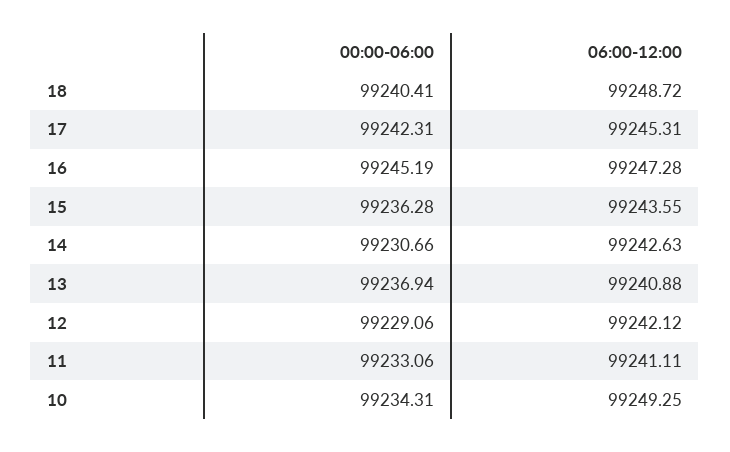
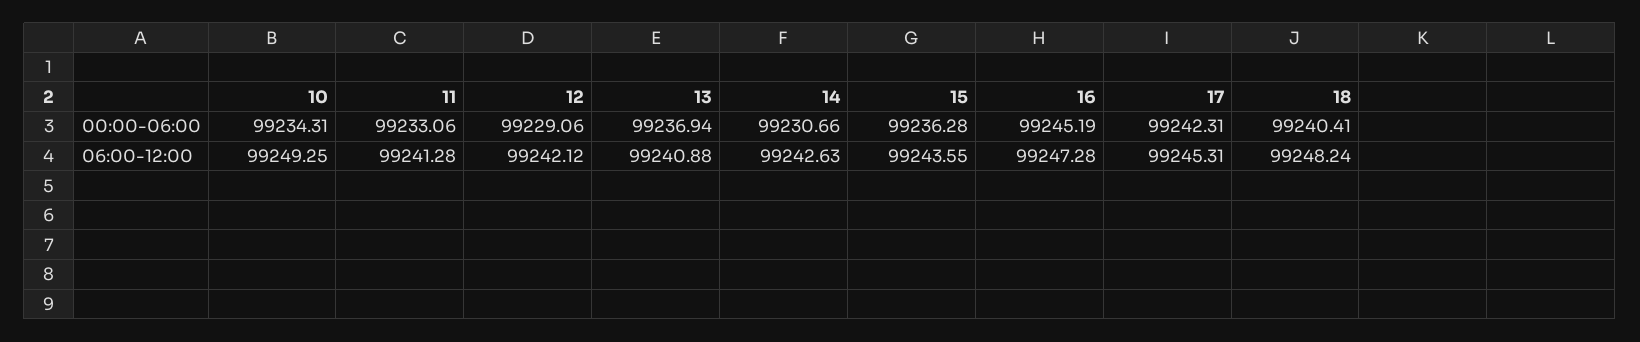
  {
    "00:00-06:00": {
      "18": 99240.41,
      "17": 99242.31,
      "16": 99245.19,
      "15": 99236.28,
      "14": 99230.66,
      "13": 99236.94,
      "12": 99229.06,
      "11": 99233.06,
      "10": 99234.31
    },
    "06:00-12:00": {
-     "18": 99248.72,
+     "18": 99248.24,
      "17": 99245.31,
      "16": 99247.28,
      "15": 99243.55,
      "14": 99242.63,
      "13": 99240.88,
      "12": 99242.12,
-     "11": 99241.11,
+     "11": 99241.28,
      "10": 99249.25
    }
  }

